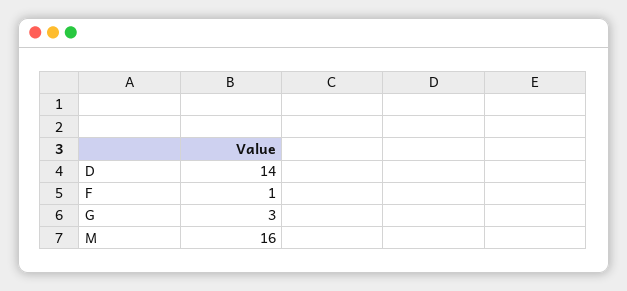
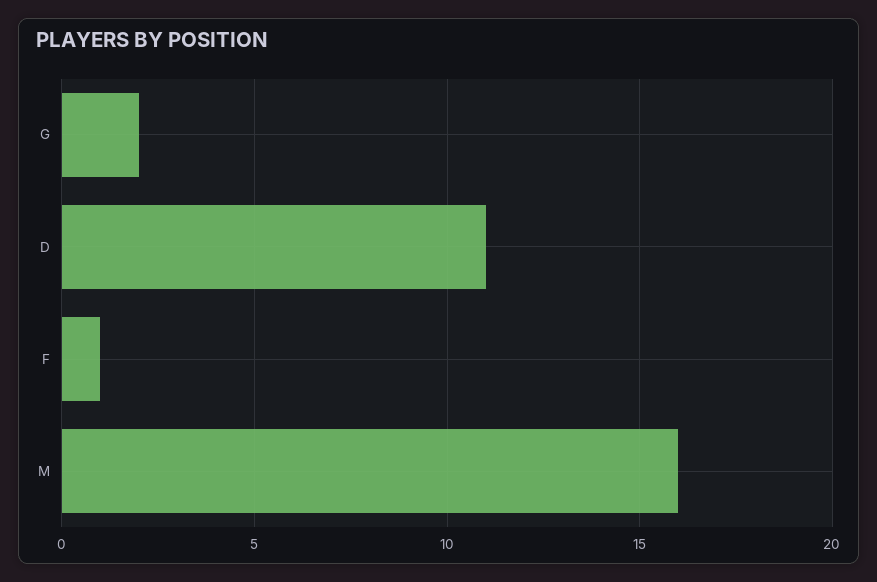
  {
-   "D": 14,
+   "D": 11,
    "F": 1,
-   "G": 3,
+   "G": 2,
    "M": 16
  }

